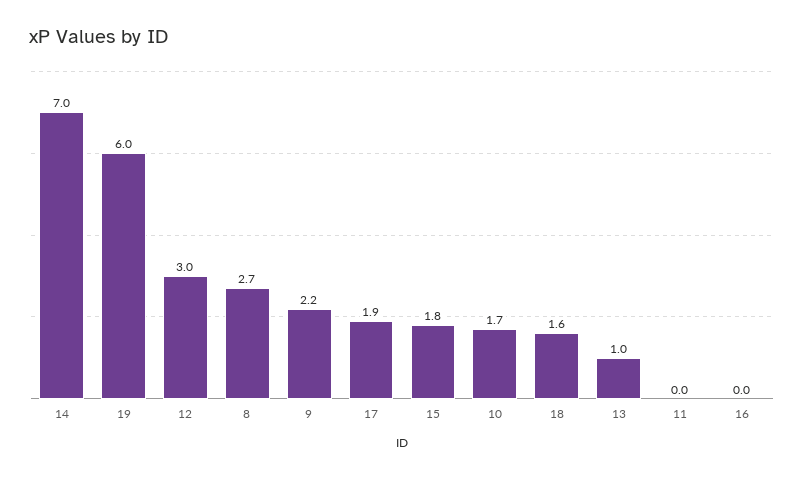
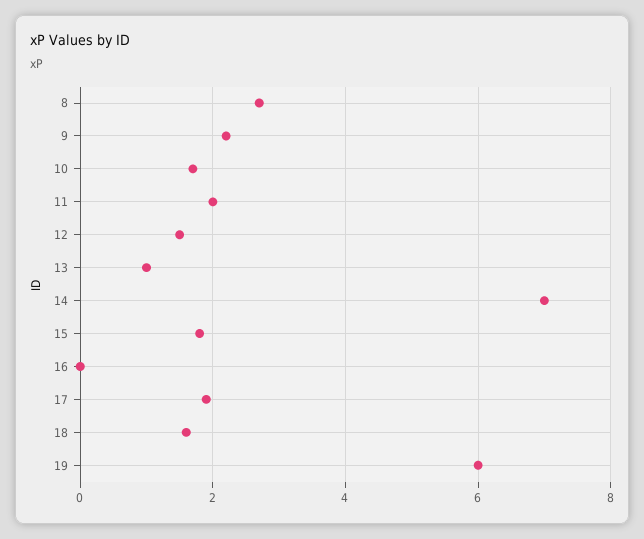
  {
    "14": 7,
    "19": 6,
-   "12": 3,
+   "12": 1.5,
    "8": 2.7,
    "9": 2.2,
    "17": 1.9,
    "15": 1.8,
    "10": 1.7,
    "18": 1.6,
    "13": 1,
-   "11": 0,
+   "11": 2,
    "16": 0
  }

